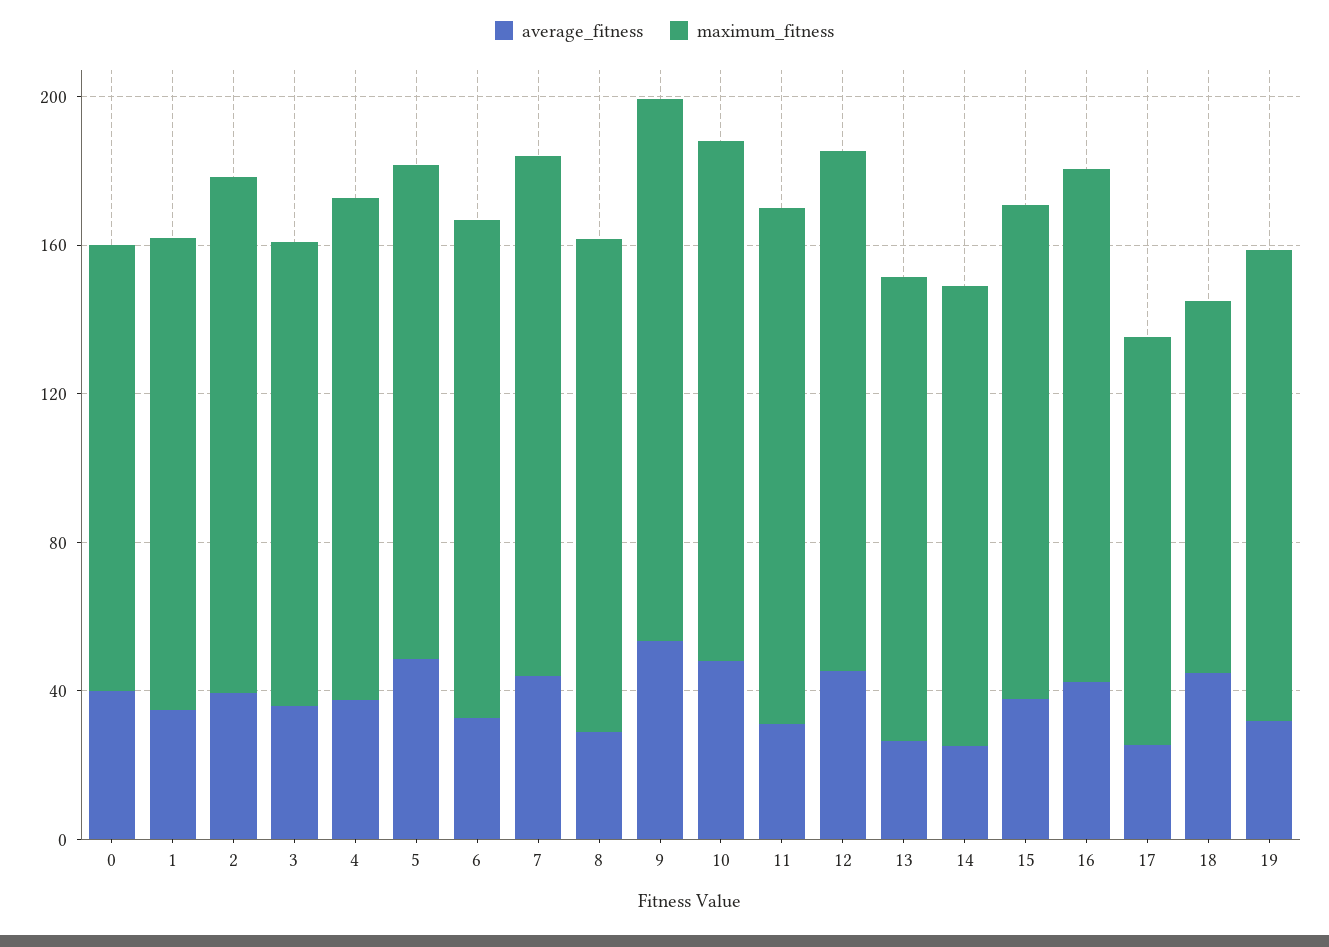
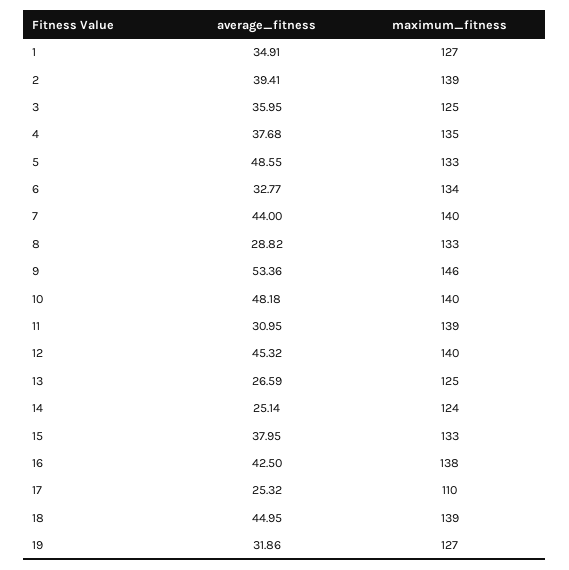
  {
    "average_fitness": {
-     "0": 40,
      "1": 34.91,
      "2": 39.41,
      "3": 35.95,
      "4": 37.68,
      "5": 48.55,
      "6": 32.77,
      "7": 44,
      "8": 28.82,
      "9": 53.36,
      "10": 48.18,
      "11": 30.95,
      "12": 45.32,
      "13": 26.59,
      "14": 25.14,
      "15": 37.95,
      "16": 42.5,
      "17": 25.32,
      "18": 44.95,
      "19": 31.86
    },
    "maximum_fitness": {
-     "0": 120,
      "1": 127,
      "2": 139,
      "3": 125,
      "4": 135,
      "5": 133,
      "6": 134,
      "7": 140,
      "8": 133,
      "9": 146,
      "10": 140,
      "11": 139,
      "12": 140,
      "13": 125,
      "14": 124,
      "15": 133,
      "16": 138,
      "17": 110,
-     "18": 100,
+     "18": 139,
      "19": 127
    }
  }

